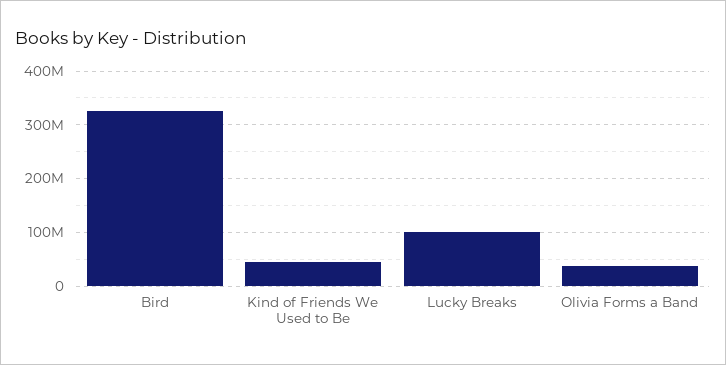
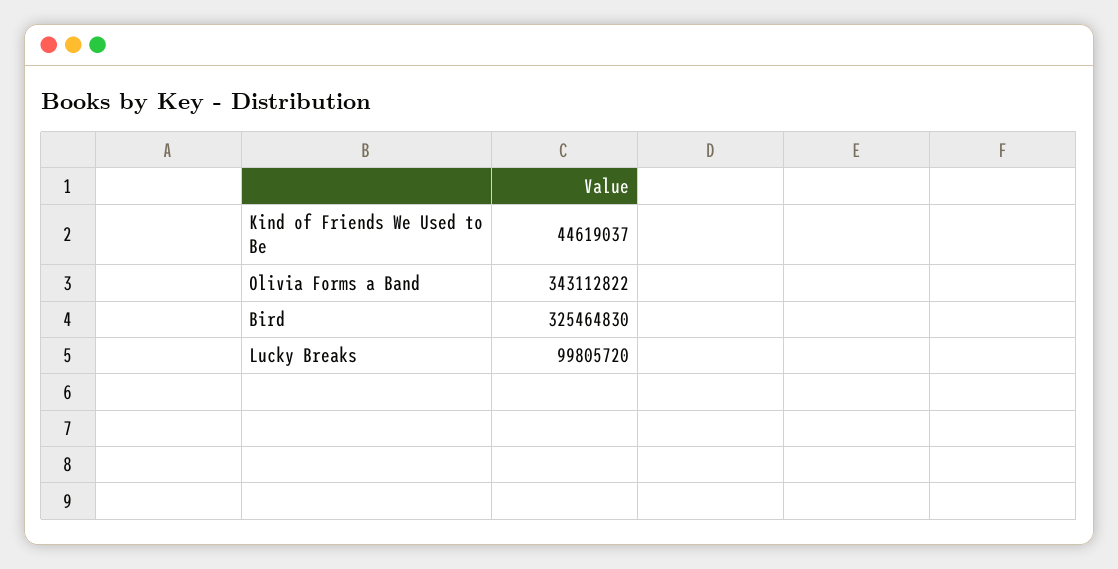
  {
    "Bird": 325464830,
    "Kind of Friends We Used to Be": 44619037,
    "Lucky Breaks": 99805720,
-   "Olivia Forms a Band": 40000000
+   "Olivia Forms a Band": 343112822
  }

